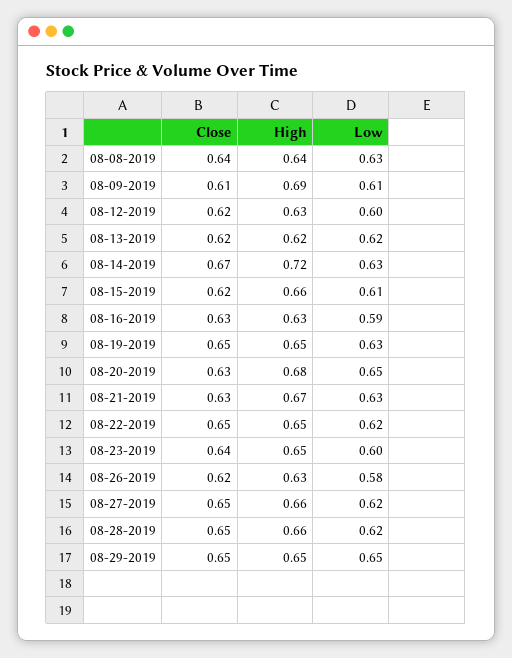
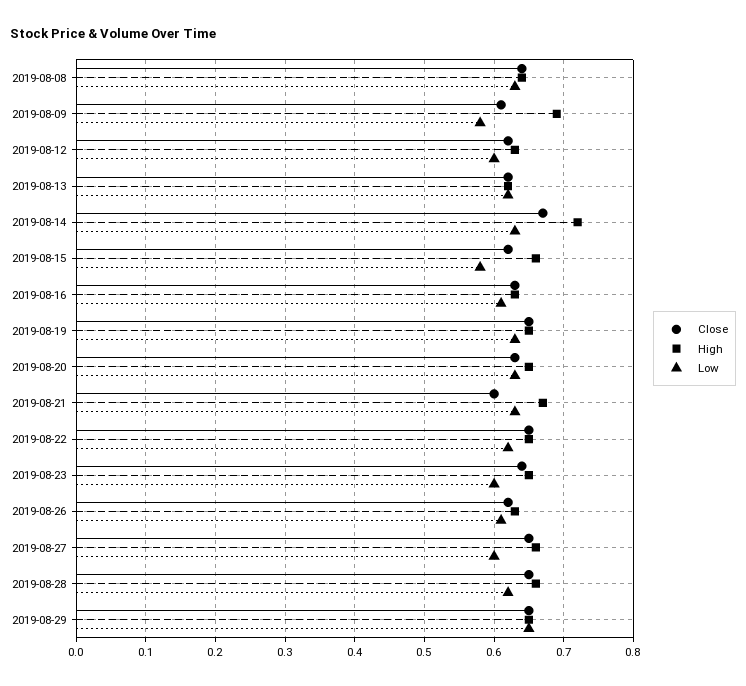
  {
    "Close": {
      "08-08-2019": 0.64,
      "08-09-2019": 0.61,
      "08-12-2019": 0.62,
      "08-13-2019": 0.62,
      "08-14-2019": 0.67,
      "08-15-2019": 0.62,
      "08-16-2019": 0.63,
      "08-19-2019": 0.65,
      "08-20-2019": 0.63,
-     "08-21-2019": 0.63,
+     "08-21-2019": 0.6,
      "08-22-2019": 0.65,
      "08-23-2019": 0.64,
      "08-26-2019": 0.62,
      "08-27-2019": 0.65,
      "08-28-2019": 0.65,
      "08-29-2019": 0.65
    },
    "High": {
      "08-08-2019": 0.64,
      "08-09-2019": 0.69,
      "08-12-2019": 0.63,
      "08-13-2019": 0.62,
      "08-14-2019": 0.72,
      "08-15-2019": 0.66,
      "08-16-2019": 0.63,
      "08-19-2019": 0.65,
-     "08-20-2019": 0.68,
+     "08-20-2019": 0.65,
      "08-21-2019": 0.67,
      "08-22-2019": 0.65,
      "08-23-2019": 0.65,
      "08-26-2019": 0.63,
      "08-27-2019": 0.66,
      "08-28-2019": 0.66,
      "08-29-2019": 0.65
    },
    "Low": {
      "08-08-2019": 0.63,
-     "08-09-2019": 0.61,
+     "08-09-2019": 0.58,
      "08-12-2019": 0.6,
      "08-13-2019": 0.62,
      "08-14-2019": 0.63,
-     "08-15-2019": 0.61,
+     "08-15-2019": 0.58,
-     "08-16-2019": 0.59,
+     "08-16-2019": 0.61,
      "08-19-2019": 0.63,
-     "08-20-2019": 0.65,
+     "08-20-2019": 0.63,
      "08-21-2019": 0.63,
      "08-22-2019": 0.62,
      "08-23-2019": 0.6,
-     "08-26-2019": 0.58,
+     "08-26-2019": 0.61,
-     "08-27-2019": 0.62,
+     "08-27-2019": 0.6,
      "08-28-2019": 0.62,
      "08-29-2019": 0.65
    }
  }

